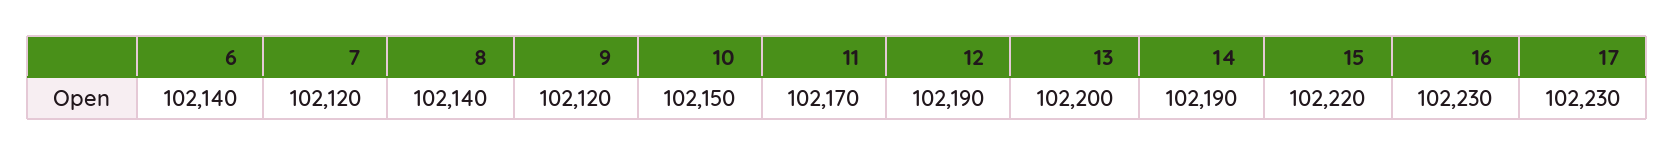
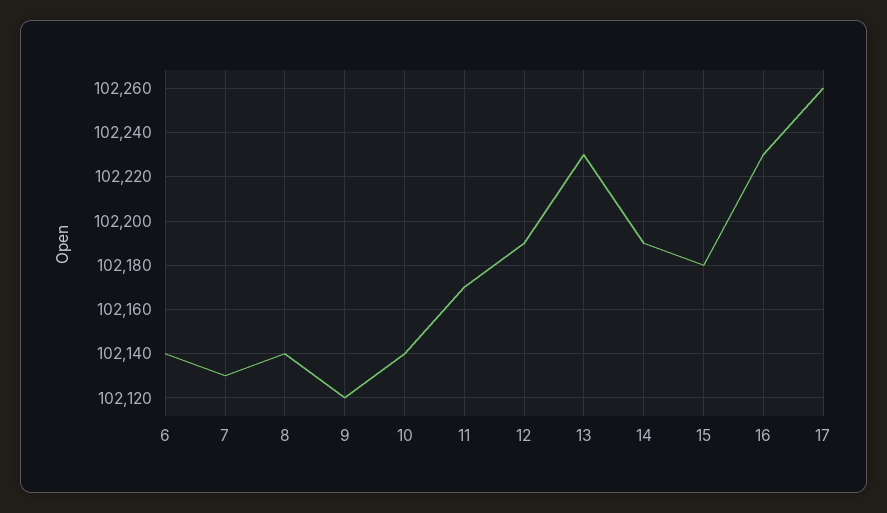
  {
    "6": 102140,
-   "7": 102120,
+   "7": 102130,
    "8": 102140,
    "9": 102120,
-   "10": 102150,
+   "10": 102140,
    "11": 102170,
    "12": 102190,
-   "13": 102200,
+   "13": 102230,
    "14": 102190,
-   "15": 102220,
+   "15": 102180,
    "16": 102230,
-   "17": 102230
+   "17": 102260
  }

